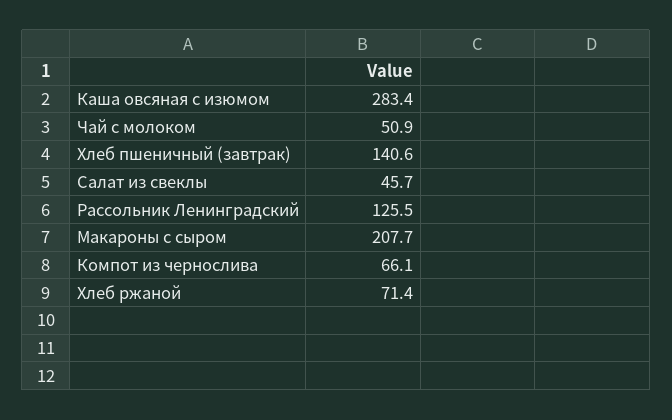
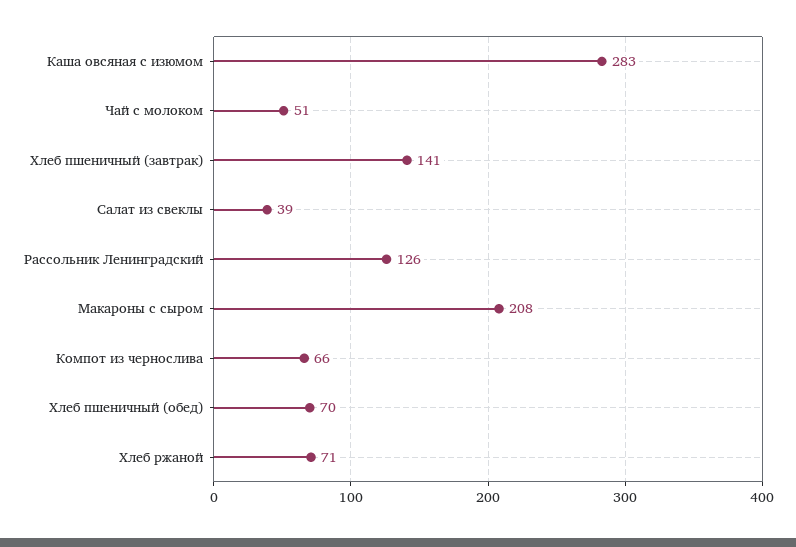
  {
    "Каша овсяная с изюмом": 283.4,
    "Чай с молоком": 50.9,
    "Хлеб пшеничный (завтрак)": 140.6,
-   "Салат из свеклы": 45.7,
+   "Салат из свеклы": 39,
    "Рассольник Ленинградский": 125.5,
    "Макароны с сыром": 207.7,
    "Компот из чернослива": 66.1,
-   "Хлеб ржаной": 71.4
+   "Хлеб ржаной": 71.4,
+   "Хлеб пшеничный (обед)": 70
  }

